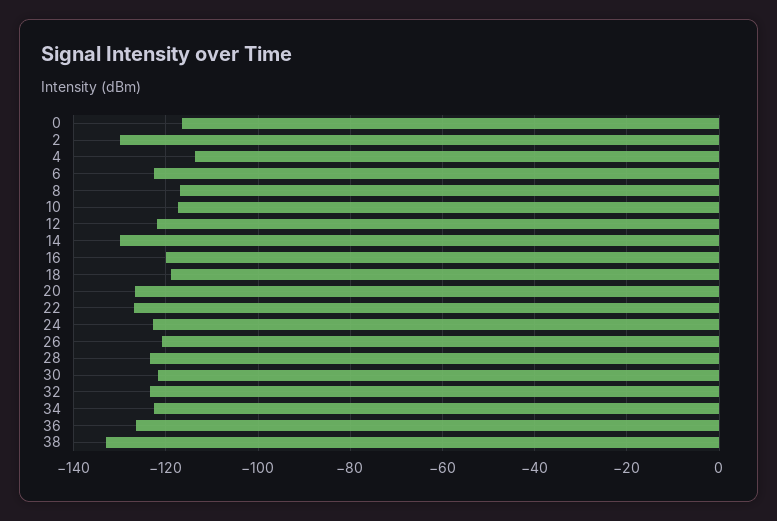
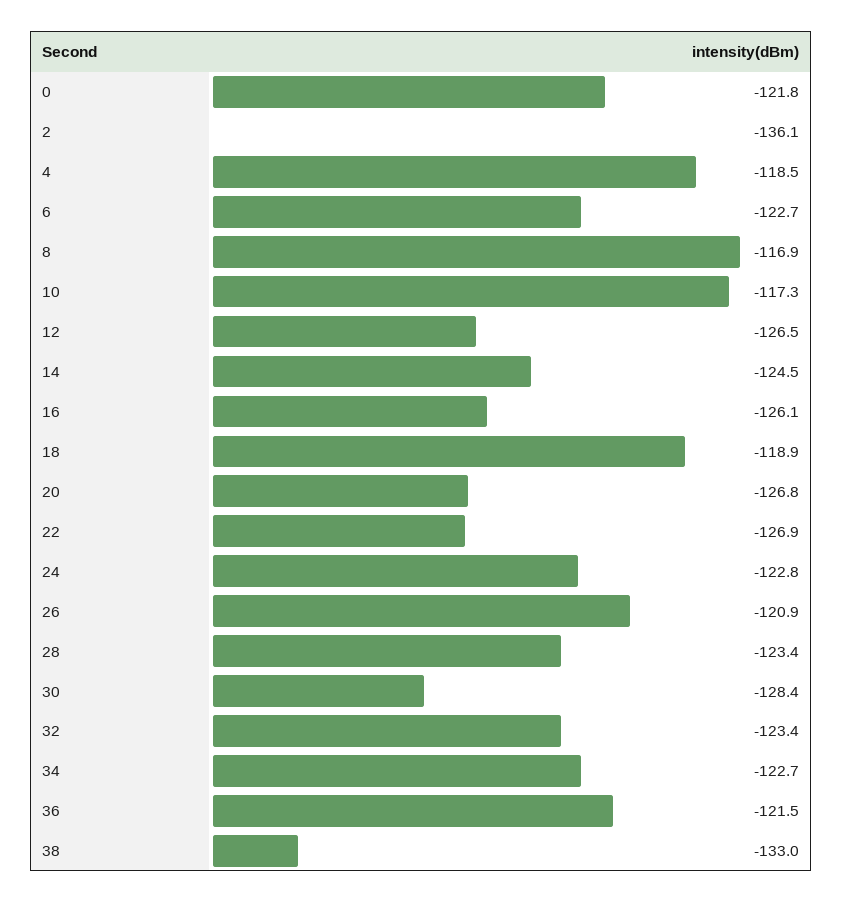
  {
-   "0": -116,
+   "0": -121.8,
-   "2": -130,
+   "2": -136.1,
-   "4": -114,
+   "4": -118.5,
    "6": -122.7,
    "8": -116.9,
    "10": -117.3,
-   "12": -122,
+   "12": -126.5,
-   "14": -130,
+   "14": -124.5,
-   "16": -120,
+   "16": -126.1,
    "18": -118.9,
    "20": -126.8,
    "22": -126.9,
    "24": -122.8,
    "26": -120.9,
    "28": -123.4,
-   "30": -122,
+   "30": -128.4,
    "32": -123.4,
    "34": -122.7,
-   "36": -126,
+   "36": -121.5,
    "38": -133
  }

